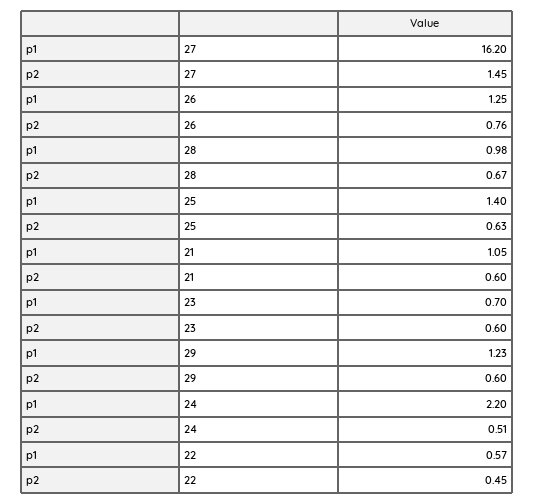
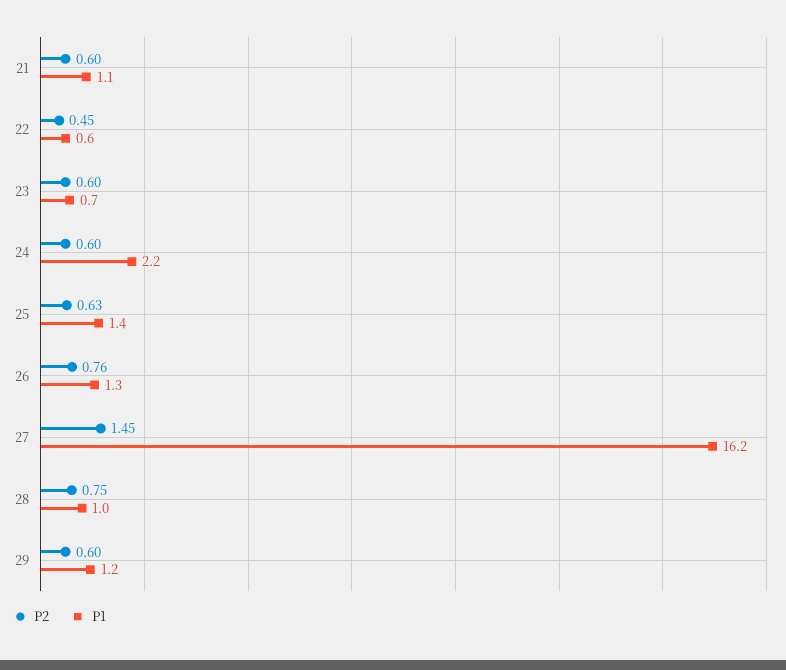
  {
    "p1": {
      "27": 16.2,
      "26": 1.25,
      "28": 0.98,
      "25": 1.4,
      "21": 1.05,
      "23": 0.7,
      "29": 1.23,
      "24": 2.2,
      "22": 0.57
    },
    "p2": {
      "27": 1.45,
      "26": 0.76,
-     "28": 0.67,
+     "28": 0.75,
      "25": 0.63,
      "21": 0.6,
      "23": 0.6,
      "29": 0.6,
-     "24": 0.51,
+     "24": 0.6,
      "22": 0.45
    }
  }

